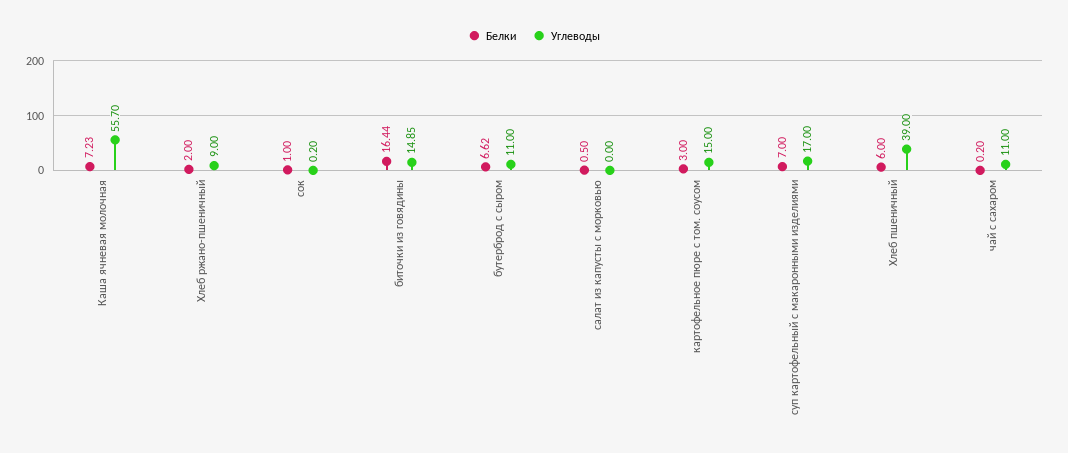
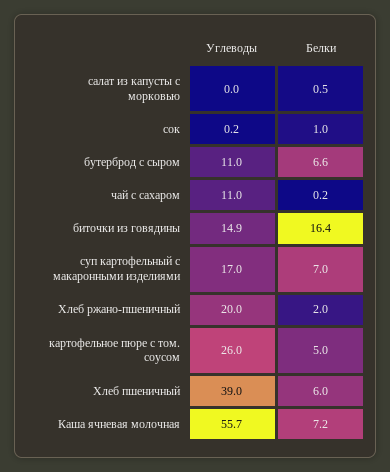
  {
    "Белки": {
      "Каша ячневая молочная": 7.23,
      "Хлеб ржано-пшеничный": 2,
      "сок": 1,
      "биточки из говядины": 16.44,
      "бутерброд с сыром": 6.62,
      "салат из капусты с морковью": 0.5,
-     "картофельное пюре с том. соусом": 3,
+     "картофельное пюре с том. соусом": 5,
      "суп картофельный с макаронными изделиями": 7,
      "Хлеб пшеничный": 6,
      "чай с сахаром": 0.2
    },
    "Углеводы": {
      "Каша ячневая молочная": 55.7,
-     "Хлеб ржано-пшеничный": 9,
+     "Хлеб ржано-пшеничный": 20,
      "сок": 0.2,
      "биточки из говядины": 14.85,
      "бутерброд с сыром": 11,
      "салат из капусты с морковью": 0,
-     "картофельное пюре с том. соусом": 15,
+     "картофельное пюре с том. соусом": 26,
      "суп картофельный с макаронными изделиями": 17,
      "Хлеб пшеничный": 39,
      "чай с сахаром": 11
    }
  }

